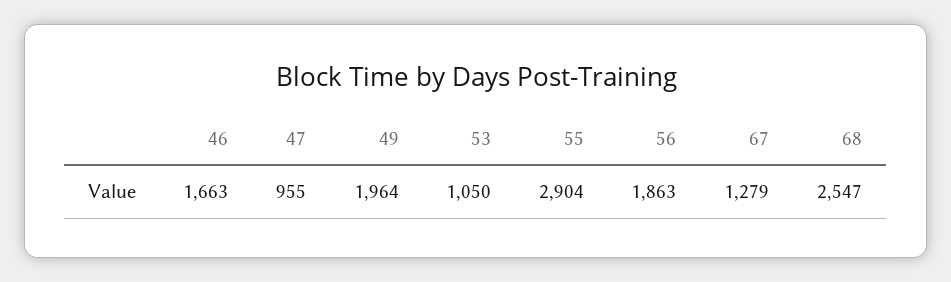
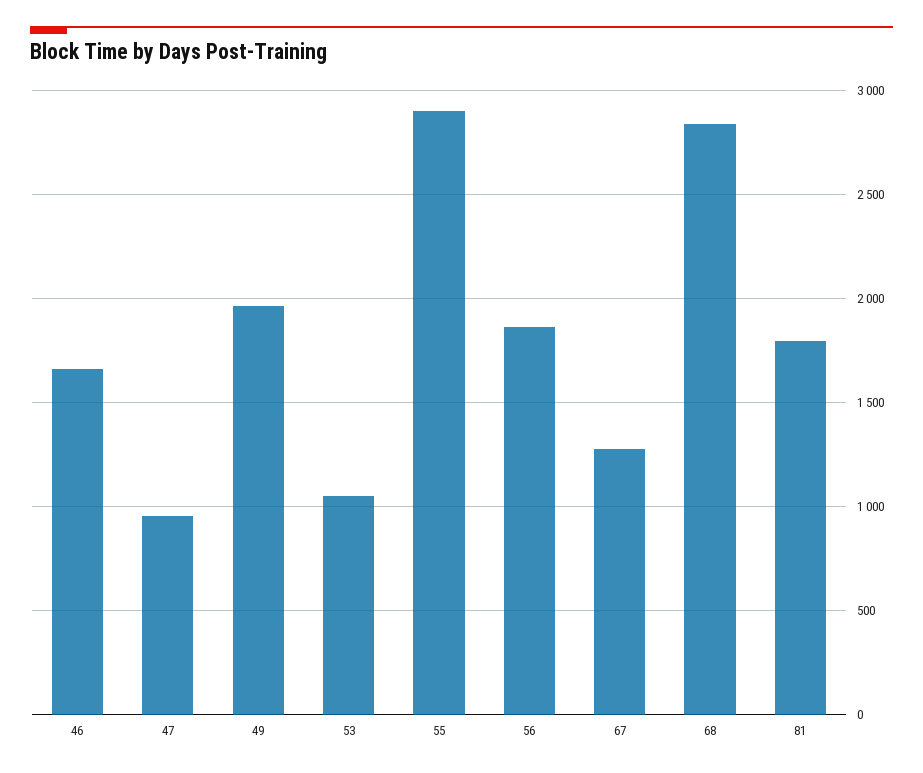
  {
    "46": 1663,
    "47": 955,
    "49": 1964,
    "53": 1050,
    "55": 2904,
    "56": 1863,
    "67": 1279,
-   "68": 2547
+   "68": 2850,
+   "81": 1800
  }

